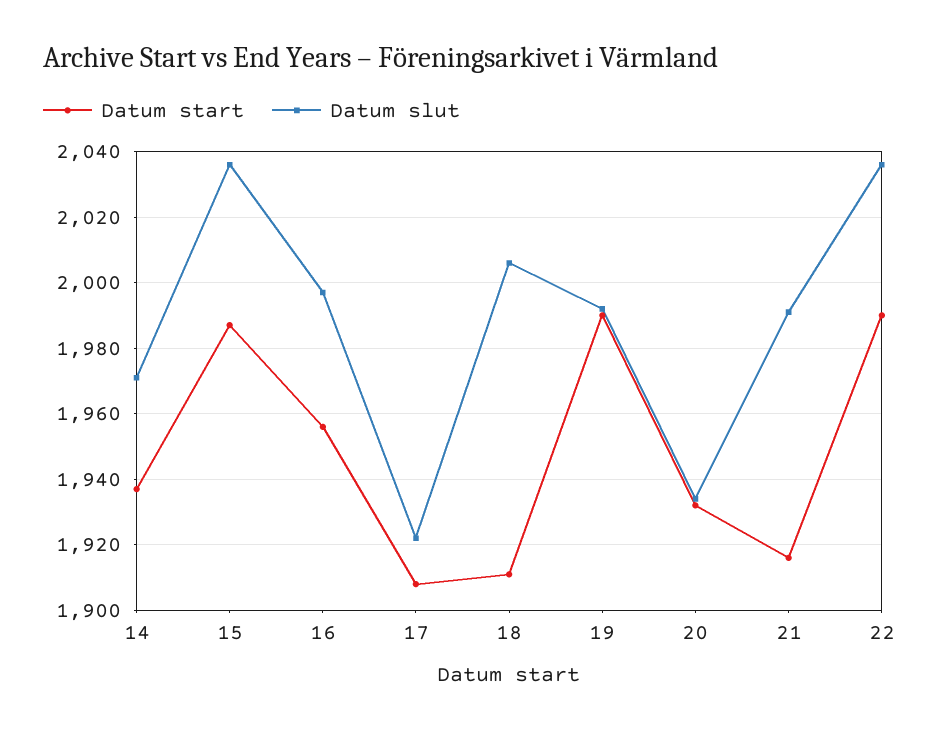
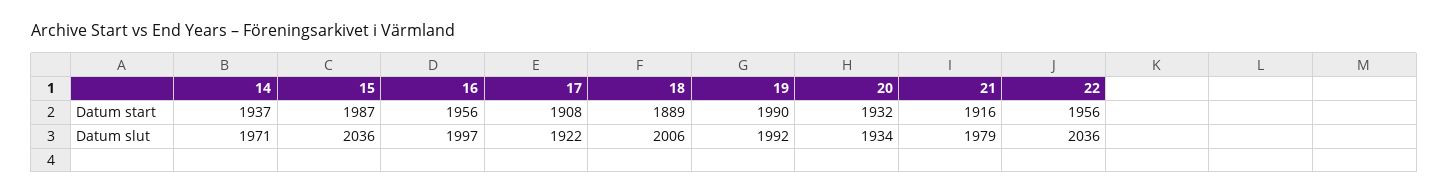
  {
    "Datum start": {
      "14": 1937,
      "15": 1987,
      "16": 1956,
      "17": 1908,
-     "18": 1910,
+     "18": 1889,
      "19": 1990,
      "20": 1932,
      "21": 1916,
-     "22": 1990
+     "22": 1956
    },
    "Datum slut": {
      "14": 1971,
      "15": 2036,
      "16": 1997,
      "17": 1922,
      "18": 2006,
      "19": 1992,
      "20": 1934,
-     "21": 1990,
+     "21": 1979,
      "22": 2036
    }
  }

